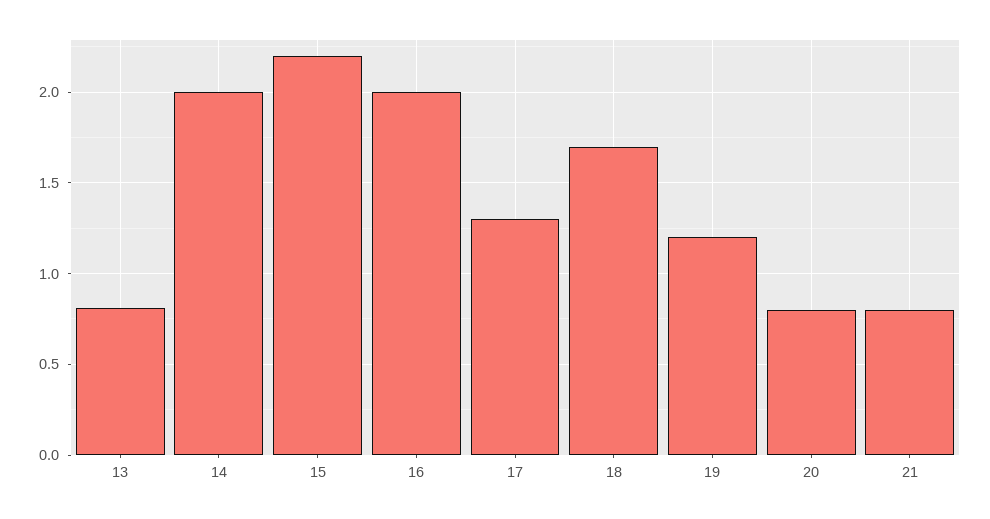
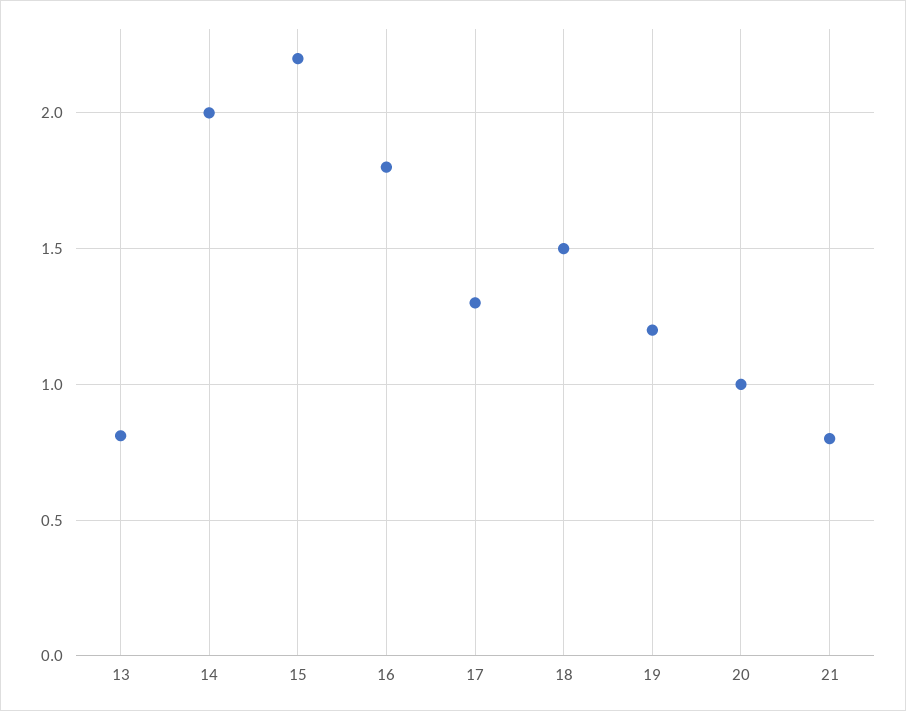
  {
    "13": 0.8,
    "14": 2,
    "15": 2.2,
-   "16": 2,
+   "16": 1.8,
    "17": 1.3,
-   "18": 1.7,
+   "18": 1.5,
    "19": 1.2,
-   "20": 0.8,
+   "20": 1,
    "21": 0.8
  }

